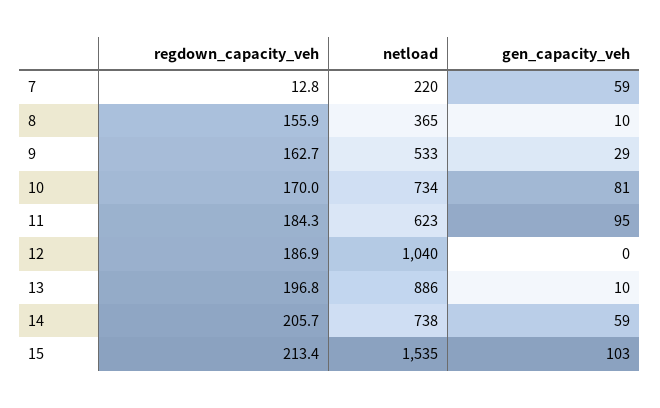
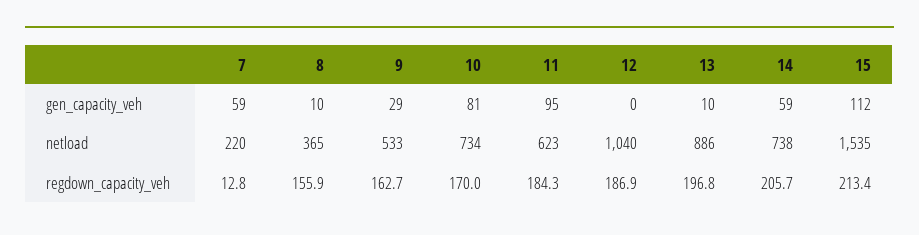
  {
    "regdown_capacity_veh": {
      "7": 12.8,
      "8": 155.9,
      "9": 162.7,
      "10": 170,
      "11": 184.3,
      "12": 186.9,
      "13": 196.8,
      "14": 205.7,
      "15": 213.4
    },
    "netload": {
      "7": 220,
      "8": 365,
      "9": 533,
      "10": 734,
      "11": 623,
      "12": 1040,
      "13": 886,
      "14": 738,
      "15": 1535
    },
    "gen_capacity_veh": {
      "7": 59,
      "8": 10,
      "9": 29,
      "10": 81,
      "11": 95,
      "12": 0,
      "13": 10,
      "14": 59,
-     "15": 103
+     "15": 112
    }
  }

